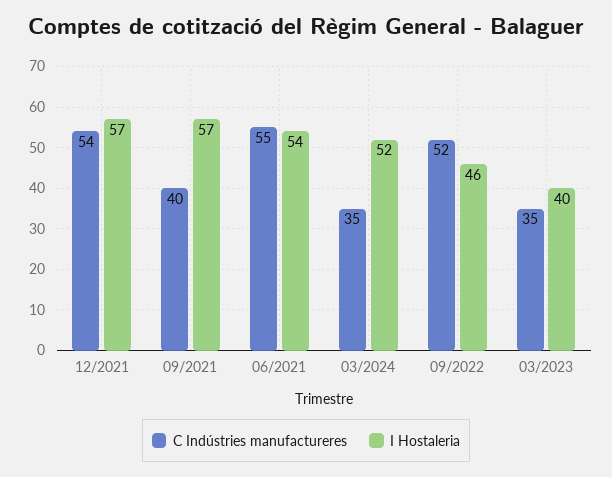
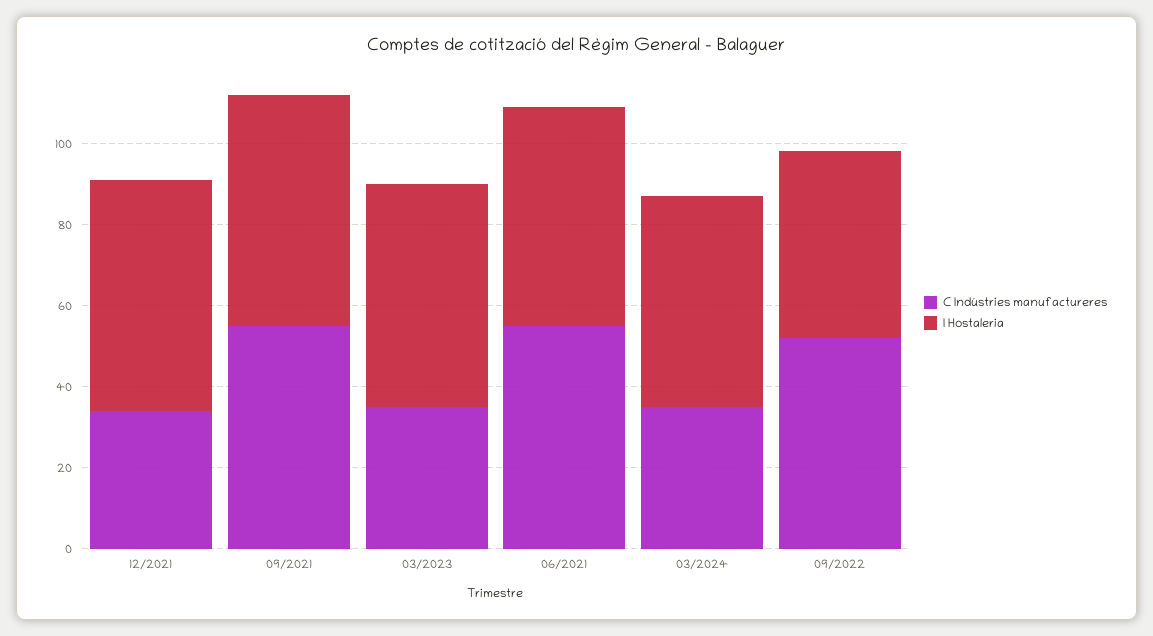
  {
    "C Indústries manufactureres": {
-     "12/2021": 54,
+     "12/2021": 35,
-     "09/2021": 40,
+     "09/2021": 55,
      "06/2021": 55,
      "03/2024": 35,
      "09/2022": 52,
      "03/2023": 35
    },
    "I Hostaleria": {
      "12/2021": 57,
      "09/2021": 57,
      "06/2021": 54,
      "03/2024": 52,
      "09/2022": 46,
-     "03/2023": 40
+     "03/2023": 55
    }
  }

